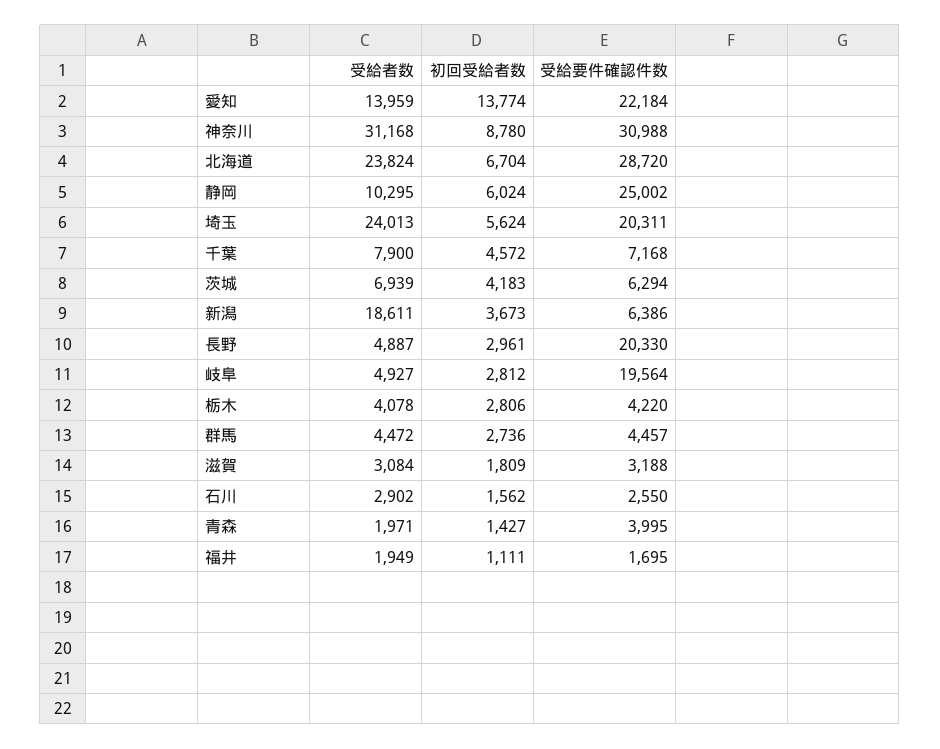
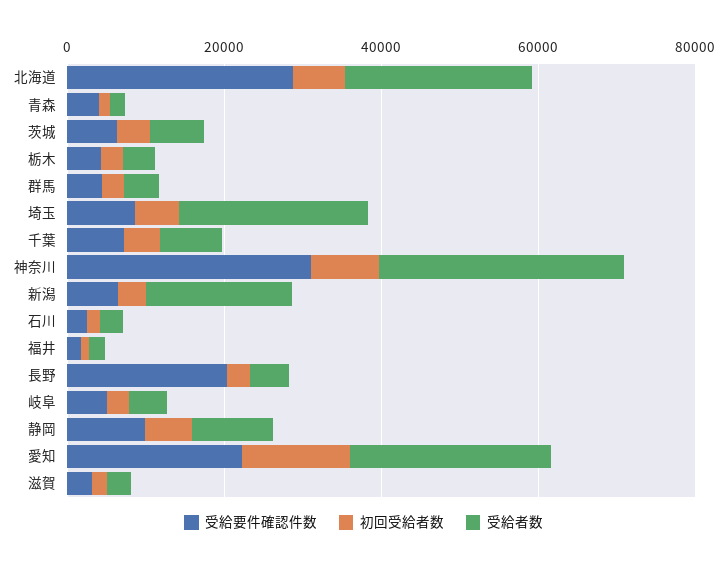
  {
    "受給者数": {
-     "愛知": 13959,
+     "愛知": 25000,
      "神奈川": 31168,
      "北海道": 23824,
      "静岡": 10295,
      "埼玉": 24013,
      "千葉": 7900,
      "茨城": 6939,
      "新潟": 18611,
      "長野": 4887,
      "岐阜": 4927,
      "栃木": 4078,
      "群馬": 4472,
      "滋賀": 3084,
      "石川": 2902,
      "青森": 1971,
      "福井": 1949
    },
    "初回受給者数": {
      "愛知": 13774,
      "神奈川": 8780,
      "北海道": 6704,
      "静岡": 6024,
      "埼玉": 5624,
      "千葉": 4572,
      "茨城": 4183,
      "新潟": 3673,
      "長野": 2961,
      "岐阜": 2812,
      "栃木": 2806,
      "群馬": 2736,
      "滋賀": 1809,
      "石川": 1562,
      "青森": 1427,
      "福井": 1111
    },
    "受給要件確認件数": {
      "愛知": 22184,
      "神奈川": 30988,
      "北海道": 28720,
-     "静岡": 25002,
+     "静岡": 10000,
-     "埼玉": 20311,
+     "埼玉": 10000,
      "千葉": 7168,
      "茨城": 6294,
      "新潟": 6386,
      "長野": 20330,
-     "岐阜": 19564,
+     "岐阜": 5000,
      "栃木": 4220,
      "群馬": 4457,
      "滋賀": 3188,
      "石川": 2550,
      "青森": 3995,
      "福井": 1695
    }
  }

